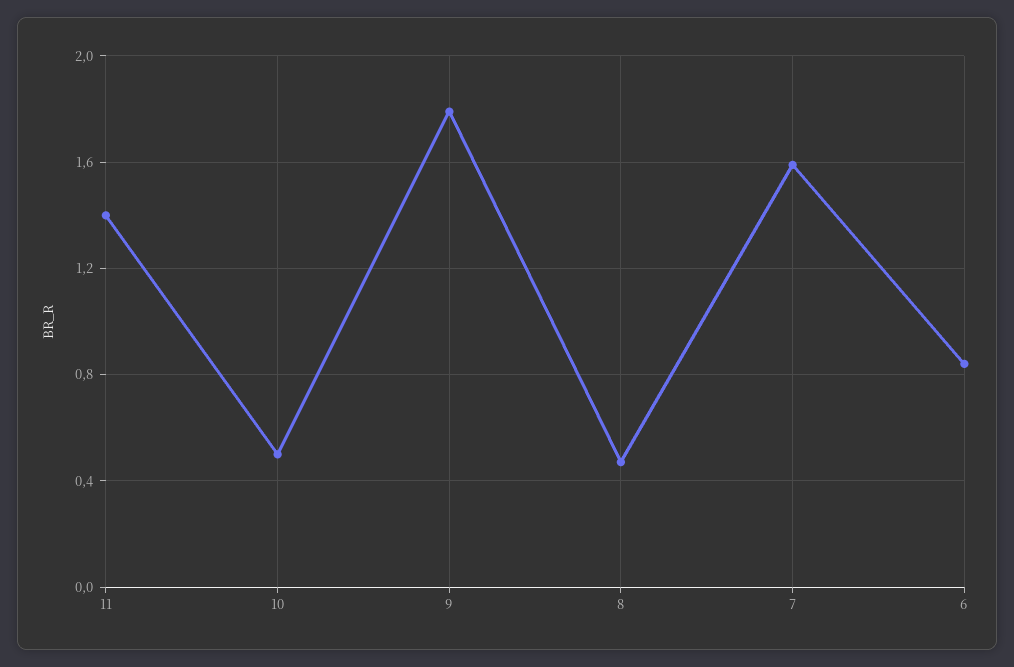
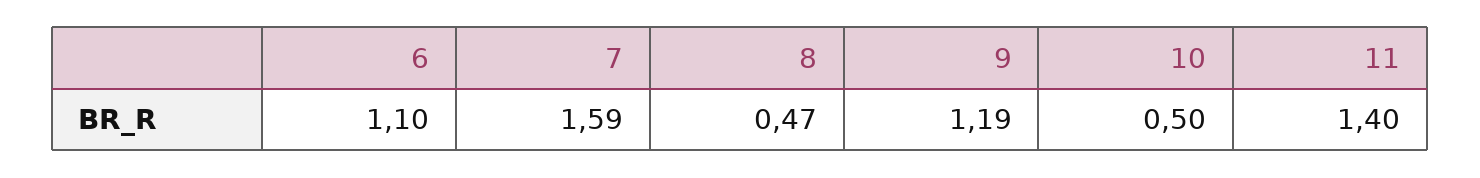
  {
    "11": 1.4,
    "10": 0.5,
-   "9": 1.8,
+   "9": 1.19,
    "8": 0.47,
    "7": 1.59,
-   "6": 0.85
+   "6": 1.1
  }

